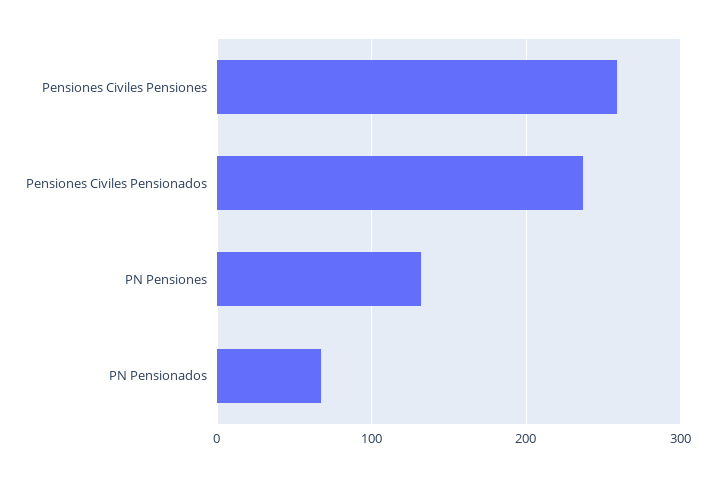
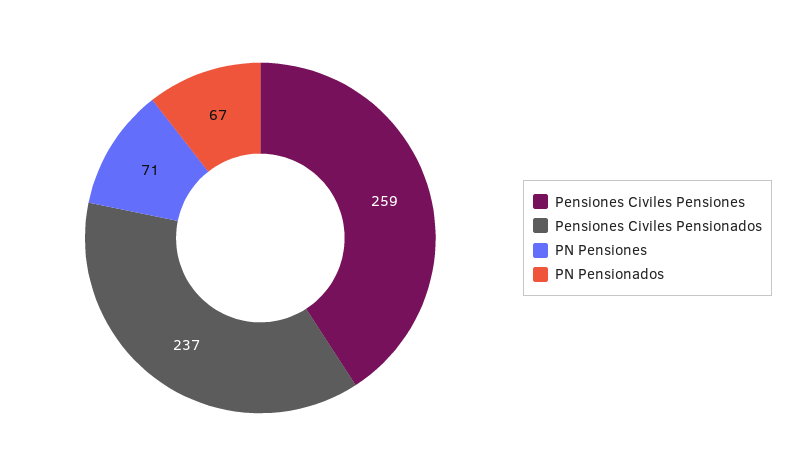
  {
    "Pensiones Civiles Pensiones": 259,
    "Pensiones Civiles Pensionados": 237,
-   "PN Pensiones": 130,
+   "PN Pensiones": 71,
    "PN Pensionados": 67
  }

